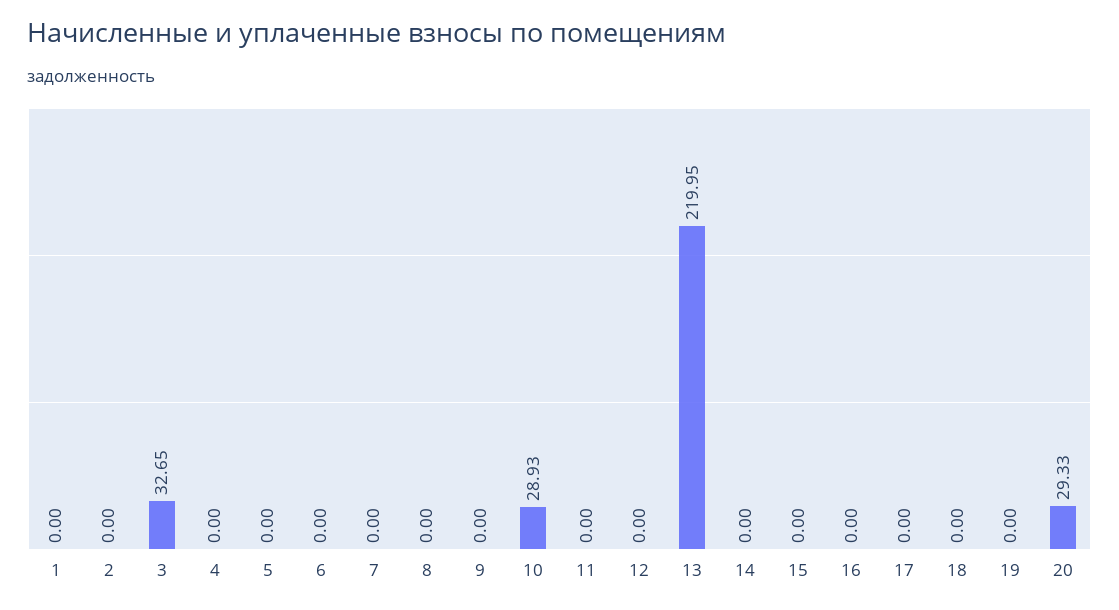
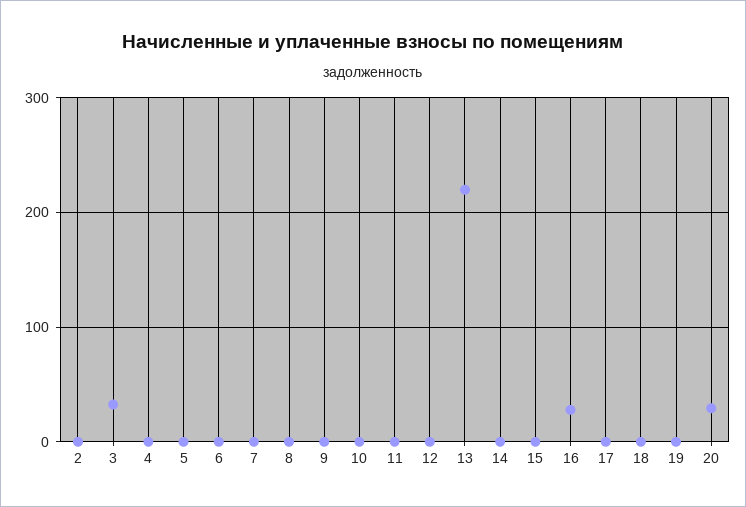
  {
-   "1": 0,
    "2": 0,
    "3": 32.65,
    "4": 0,
    "5": 0,
    "6": 0,
    "7": 0,
    "8": 0,
    "9": 0,
-   "10": 28.93,
+   "10": 0,
    "11": 0,
    "12": 0,
    "13": 219.95,
    "14": 0,
    "15": 0,
-   "16": 0,
+   "16": 30,
    "17": 0,
    "18": 0,
    "19": 0,
    "20": 29.33
  }

